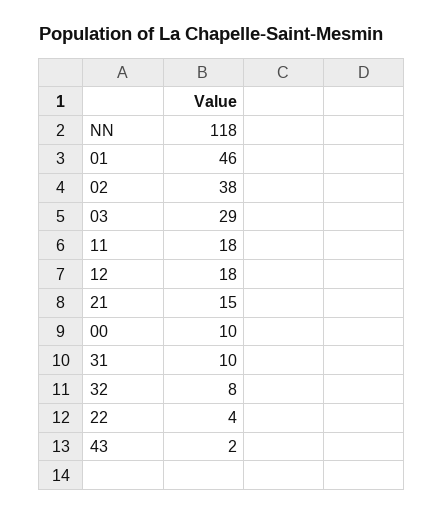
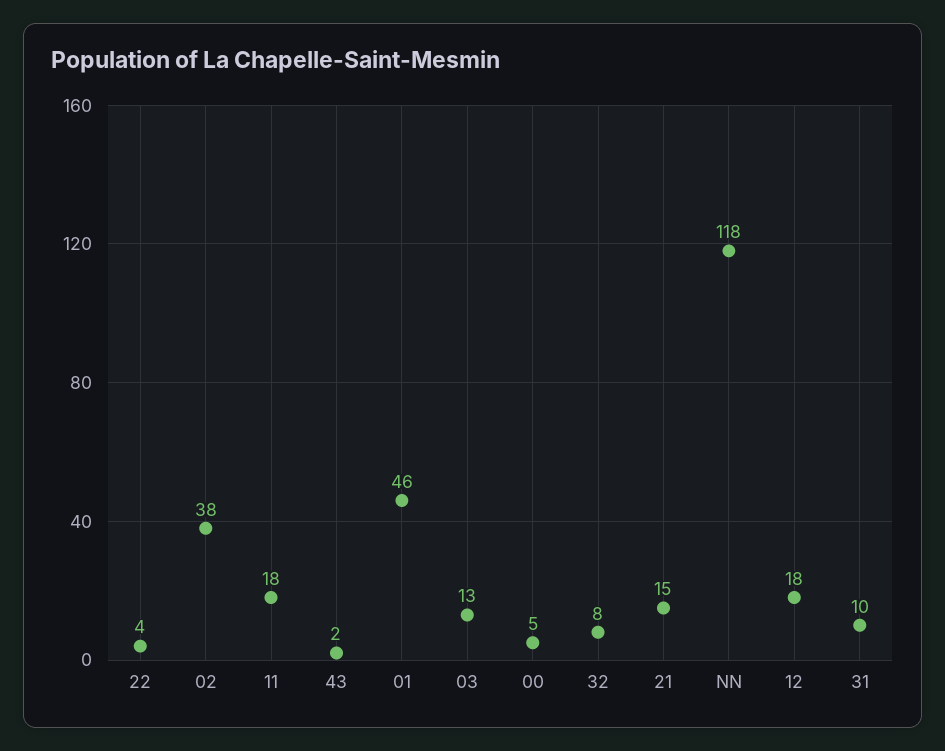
  {
    "NN": 118,
    "01": 46,
    "02": 38,
-   "03": 29,
+   "03": 13,
    "11": 18,
    "12": 18,
    "21": 15,
-   "00": 10,
+   "00": 5,
    "31": 10,
    "32": 8,
    "22": 4,
    "43": 2
  }

